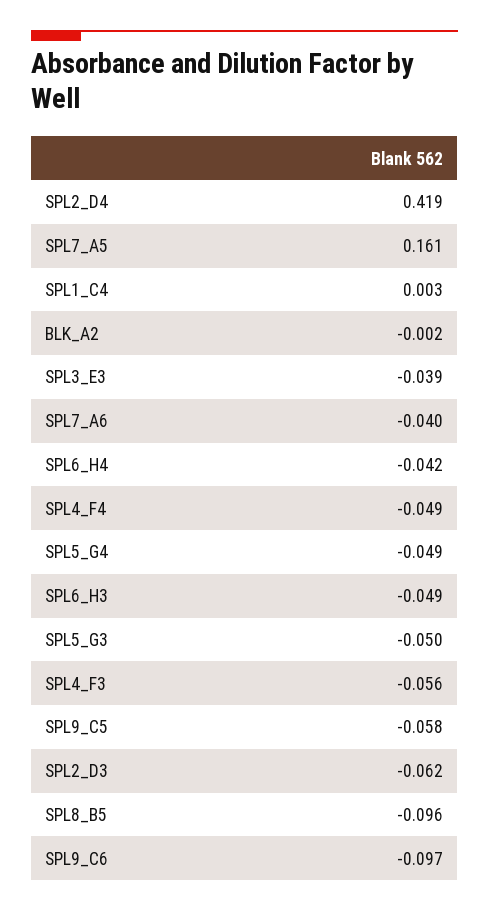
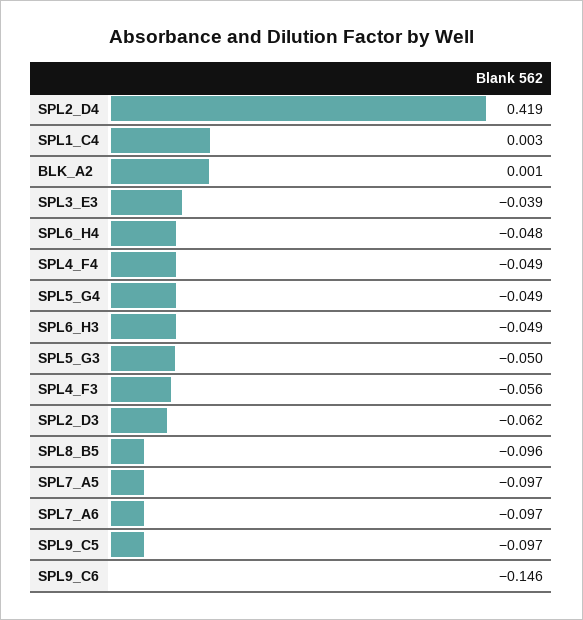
  {
    "SPL2_D4": 0.419,
-   "SPL7_A5": 0.161,
+   "SPL7_A5": -0.097,
    "SPL1_C4": 0.003,
-   "BLK_A2": -0.002,
+   "BLK_A2": 0.001,
    "SPL3_E3": -0.039,
-   "SPL7_A6": -0.04,
+   "SPL7_A6": -0.097,
-   "SPL6_H4": -0.042,
+   "SPL6_H4": -0.048,
    "SPL4_F4": -0.049,
    "SPL5_G4": -0.049,
    "SPL6_H3": -0.049,
    "SPL5_G3": -0.05,
    "SPL4_F3": -0.056,
-   "SPL9_C5": -0.058,
+   "SPL9_C5": -0.097,
    "SPL2_D3": -0.062,
    "SPL8_B5": -0.096,
-   "SPL9_C6": -0.097
+   "SPL9_C6": -0.146
  }

